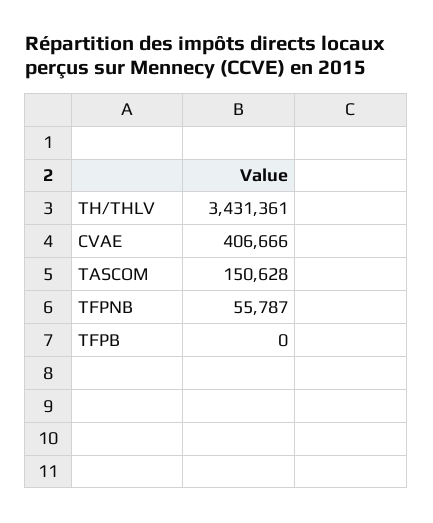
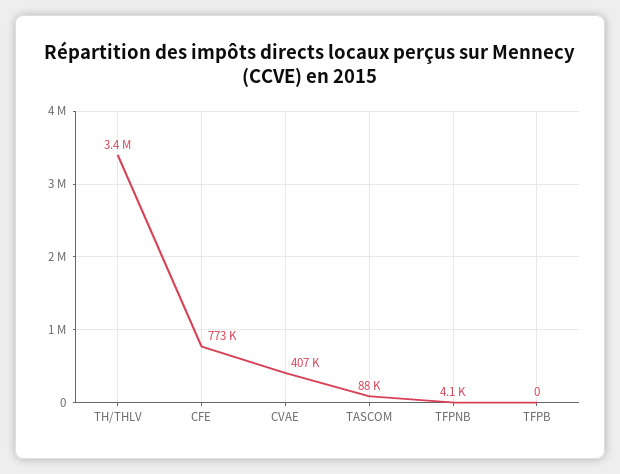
  {
    "TH/THLV": 3431361,
    "CVAE": 406666,
-   "TASCOM": 150628,
+   "TASCOM": 88000,
-   "TFPNB": 55787,
+   "TFPNB": 4100,
-   "TFPB": 0
+   "TFPB": 0,
+   "CFE": 773000
  }

